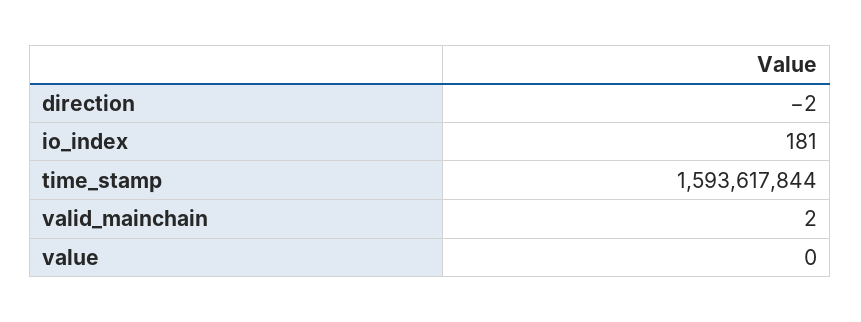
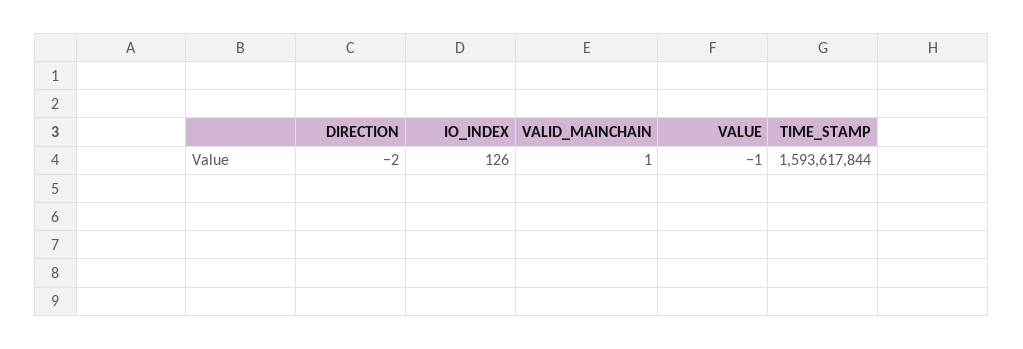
  {
    "direction": -2,
-   "io_index": 181,
+   "io_index": 126,
    "time_stamp": 1593617844,
-   "valid_mainchain": 2,
+   "valid_mainchain": 1,
-   "value": 0
+   "value": -1
  }

